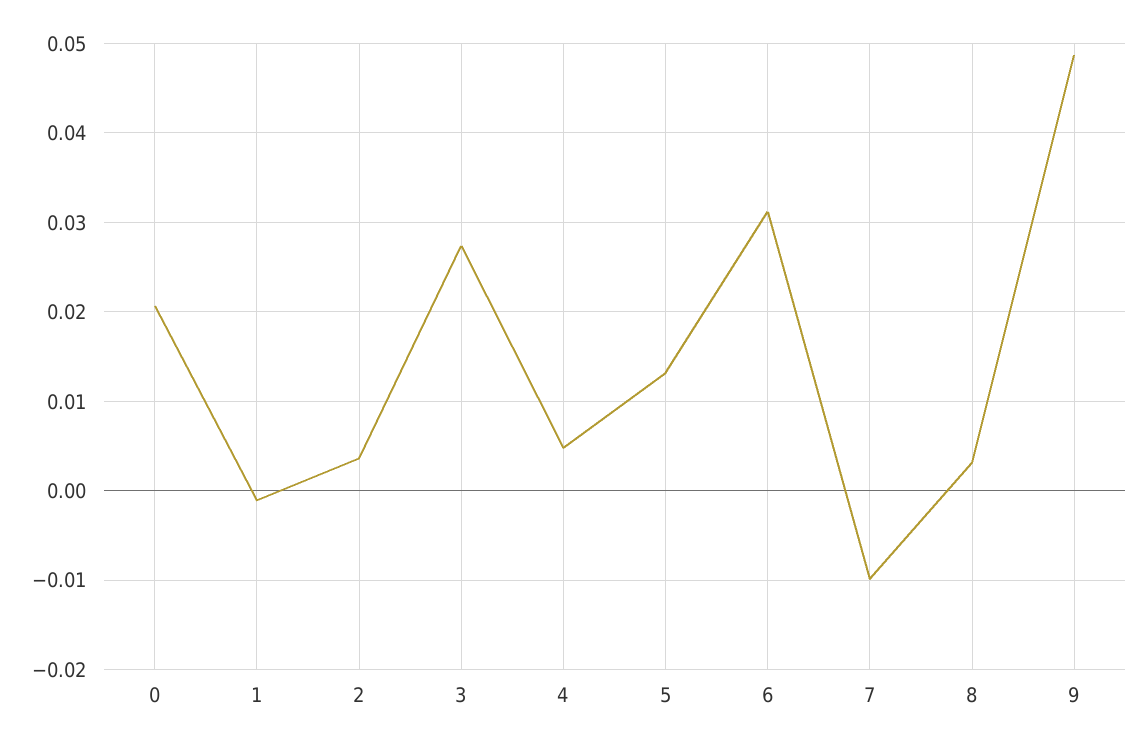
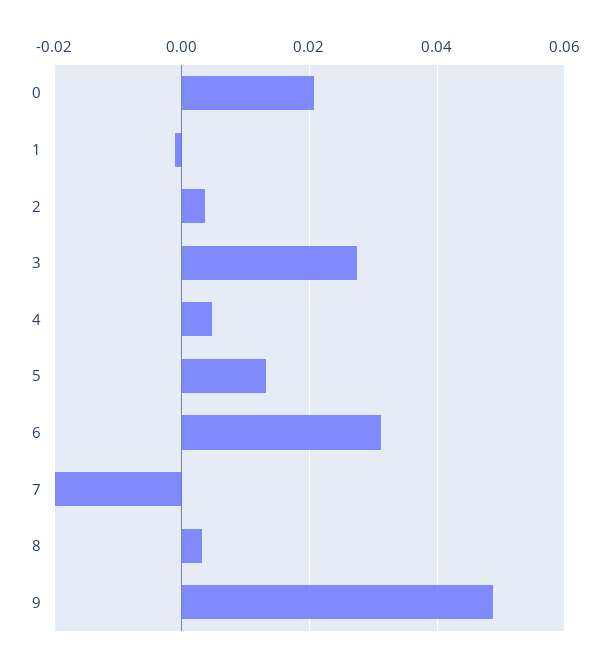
  {
    "0": 0.021,
    "1": -0.001,
    "2": 0.004,
    "3": 0.027,
    "4": 0.005,
    "5": 0.013,
    "6": 0.031,
-   "7": -0.01,
+   "7": -0.02,
    "8": 0.003,
    "9": 0.049
  }

